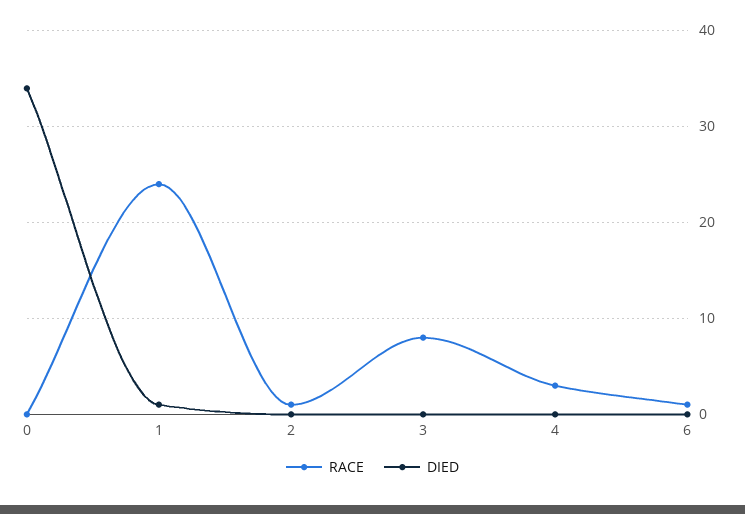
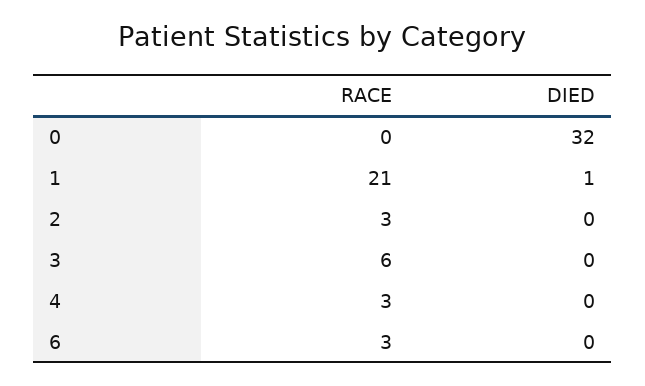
  {
    "RACE": {
      "0": 0,
-     "1": 24,
+     "1": 21,
-     "2": 1,
+     "2": 3,
-     "3": 8,
+     "3": 6,
      "4": 3,
-     "6": 1
+     "6": 3
    },
    "DIED": {
-     "0": 34,
+     "0": 32,
      "1": 1,
      "2": 0,
      "3": 0,
      "4": 0,
      "6": 0
    }
  }

